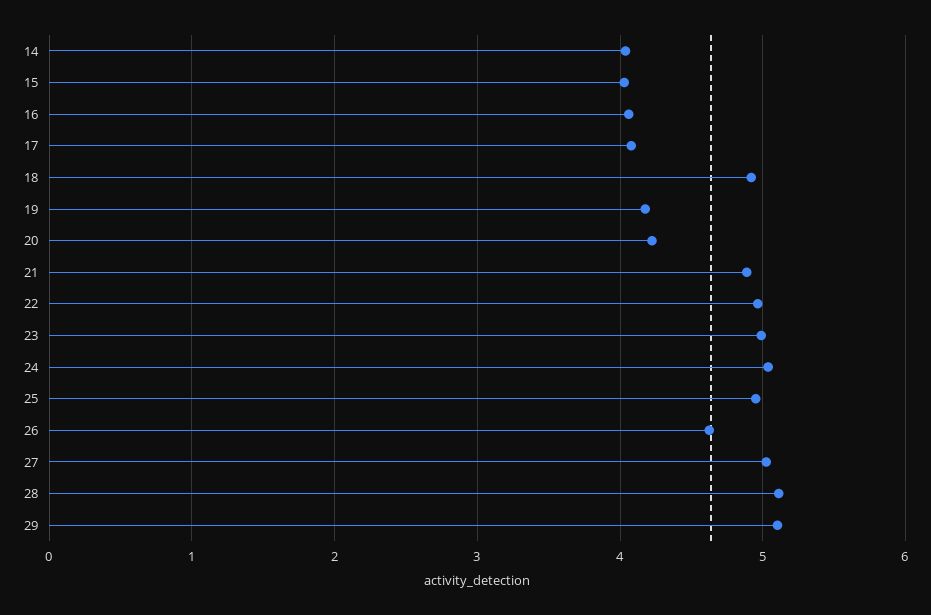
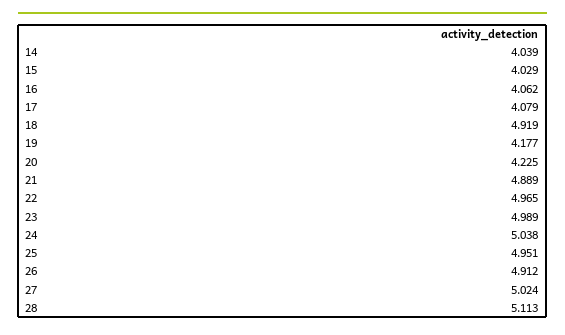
  {
    "14": 4.039,
    "15": 4.029,
    "16": 4.062,
    "17": 4.079,
    "18": 4.919,
    "19": 4.177,
    "20": 4.225,
    "21": 4.889,
    "22": 4.965,
    "23": 4.989,
    "24": 5.038,
    "25": 4.951,
-   "26": 4.6,
+   "26": 4.912,
    "27": 5.024,
-   "28": 5.113,
+   "28": 5.113
-   "29": 5.1
  }

